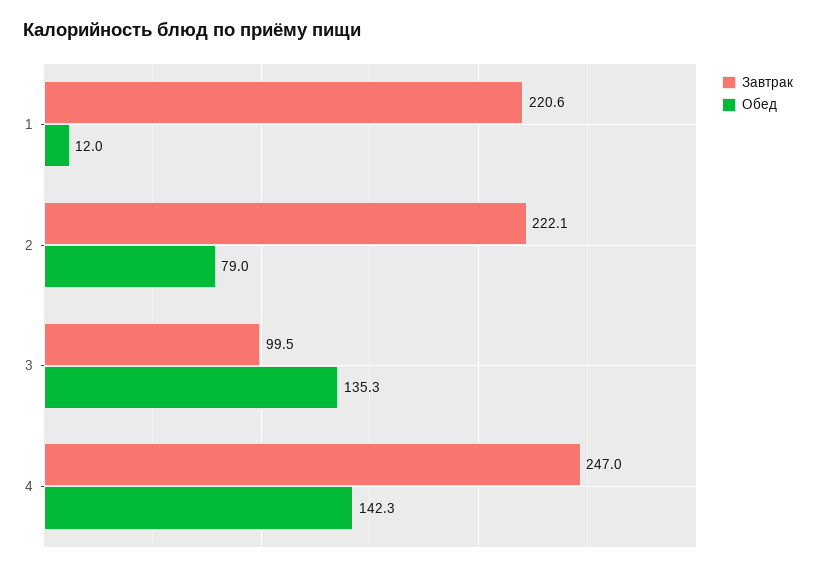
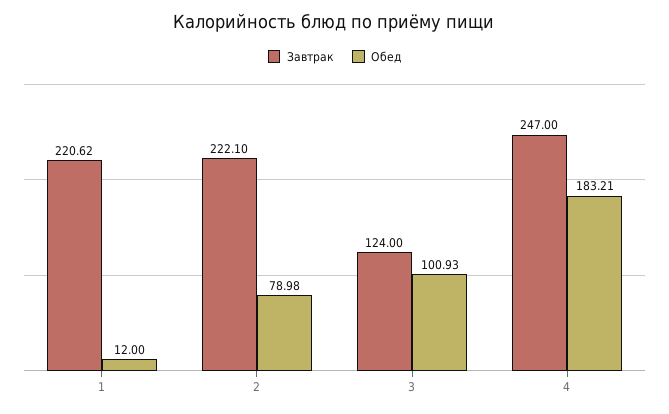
  {
    "Завтрак": {
      "1": 220.62,
      "2": 222.1,
-     "3": 99.5,
+     "3": 124,
      "4": 247
    },
    "Обед": {
      "1": 12,
      "2": 78.98,
-     "3": 135.3,
+     "3": 100.93,
-     "4": 142.3
+     "4": 183.21
    }
  }

